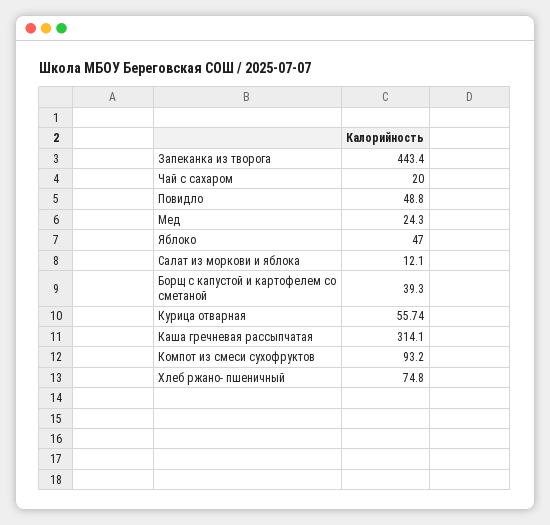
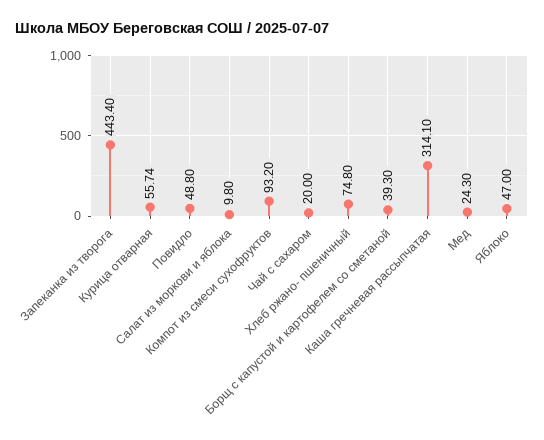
  {
    "Запеканка из творога": 443.4,
    "Чай с сахаром": 20,
    "Повидло": 48.8,
    "Мед": 24.3,
    "Яблоко": 47,
-   "Салат из моркови и яблока": 12.1,
+   "Салат из моркови и яблока": 9.8,
    "Борщ с капустой и картофелем со сметаной": 39.3,
    "Курица отварная": 55.74,
    "Каша гречневая рассыпчатая": 314.1,
    "Компот из смеси сухофруктов": 93.2,
    "Хлеб ржано- пшеничный": 74.8
  }

